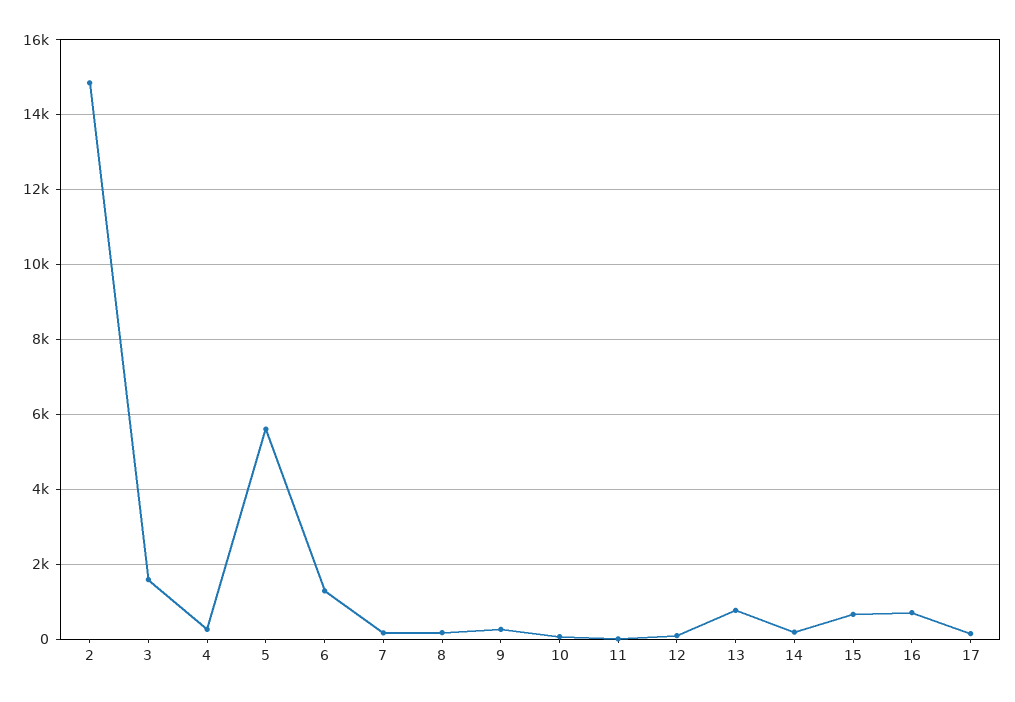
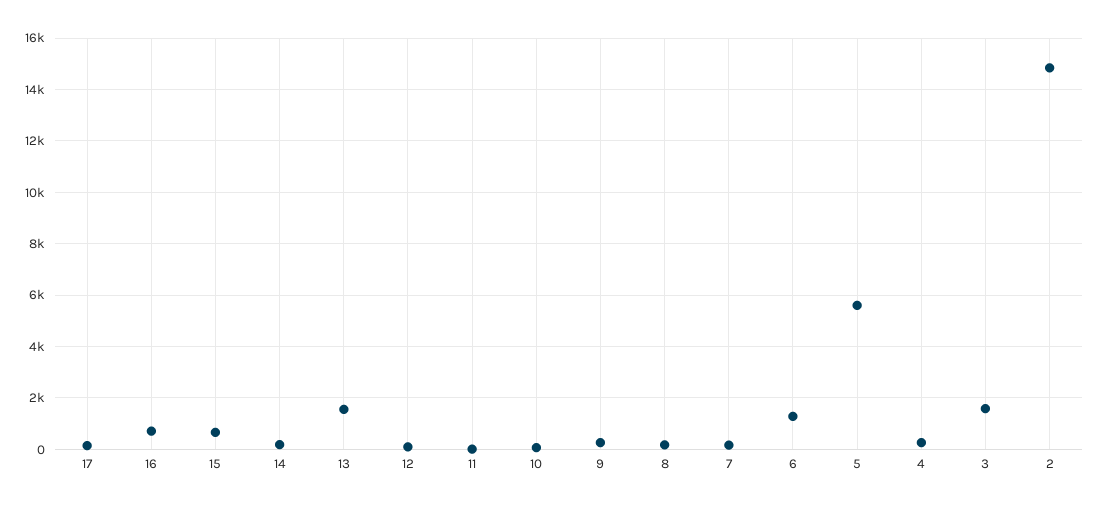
  {
    "2": 14800,
    "3": 1600,
    "4": 200,
    "5": 5600,
    "6": 1200,
    "7": 200,
    "8": 200,
    "9": 200,
    "10": 0,
    "11": 0,
    "12": 0,
-   "13": 800,
+   "13": 1500,
    "14": 200,
    "15": 600,
    "16": 800,
    "17": 200
  }

